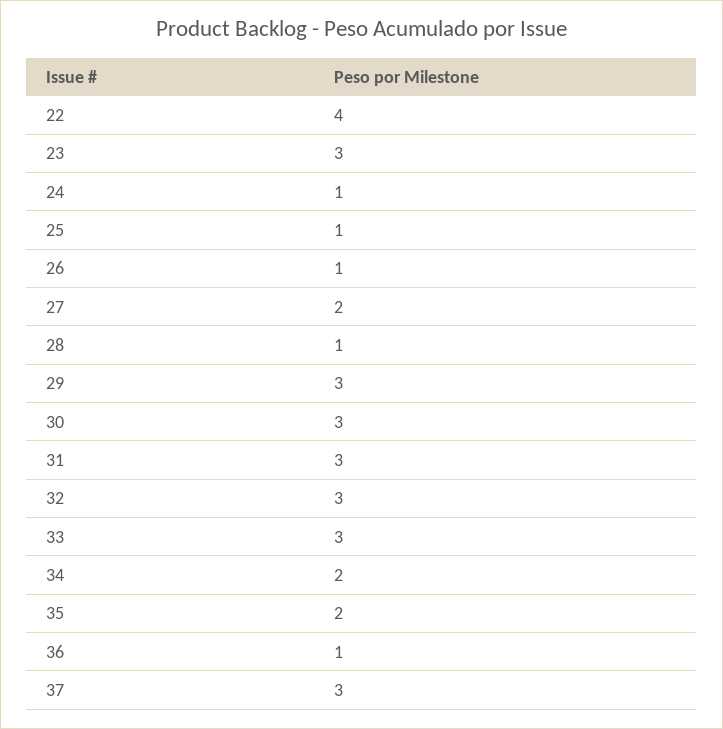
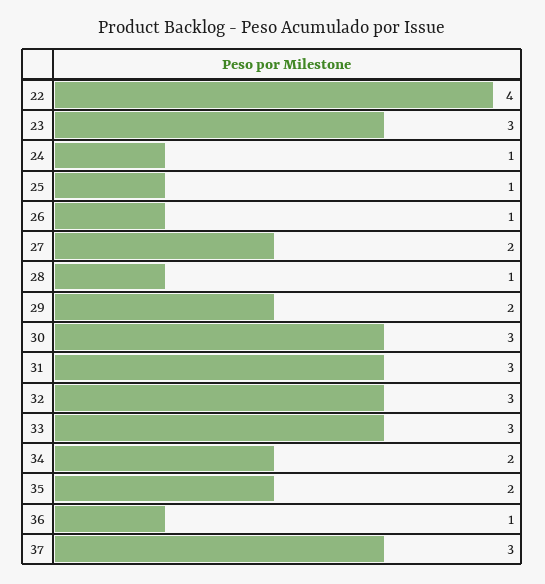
  {
    "22": 4,
    "23": 3,
    "24": 1,
    "25": 1,
    "26": 1,
    "27": 2,
    "28": 1,
-   "29": 3,
+   "29": 2,
    "30": 3,
    "31": 3,
    "32": 3,
    "33": 3,
    "34": 2,
    "35": 2,
    "36": 1,
    "37": 3
  }

